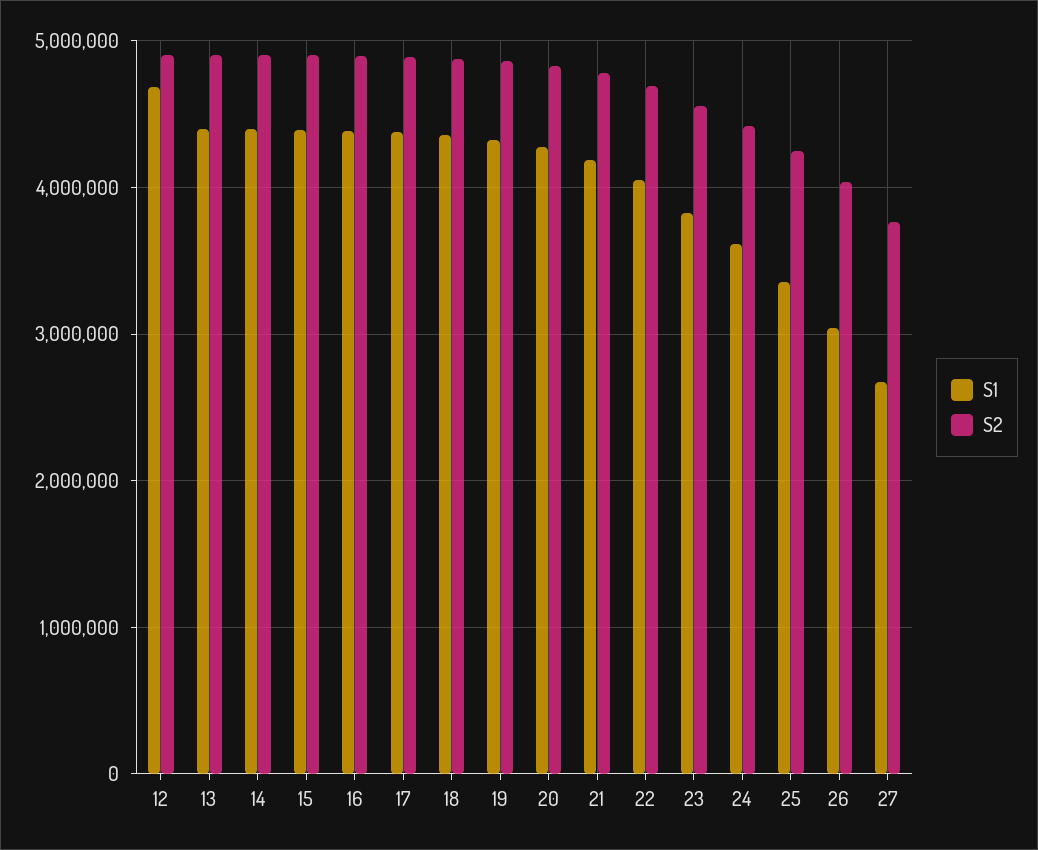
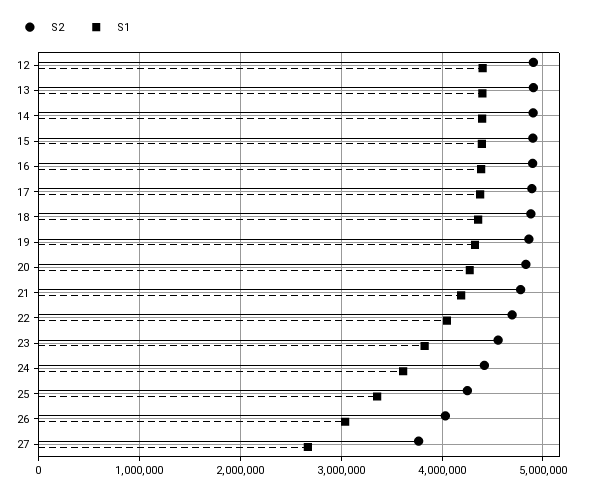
  {
    "S1": {
-     "12": 4700000,
+     "12": 4400000,
      "13": 4400000,
      "14": 4400000,
      "15": 4400000,
      "16": 4400000,
      "17": 4400000,
      "18": 4400000,
      "19": 4300000,
      "20": 4300000,
      "21": 4200000,
      "22": 4000000,
      "23": 3800000,
      "24": 3600000,
      "25": 3400000,
      "26": 3000000,
      "27": 2700000
    },
    "S2": {
      "12": 4900000,
      "13": 4900000,
      "14": 4900000,
      "15": 4900000,
      "16": 4900000,
      "17": 4900000,
      "18": 4900000,
      "19": 4900000,
      "20": 4800000,
      "21": 4800000,
      "22": 4700000,
      "23": 4600000,
      "24": 4400000,
      "25": 4300000,
      "26": 4000000,
      "27": 3800000
    }
  }

